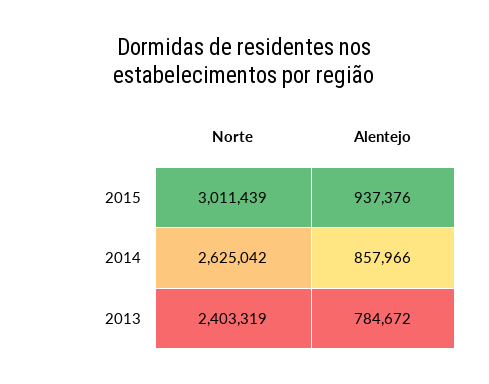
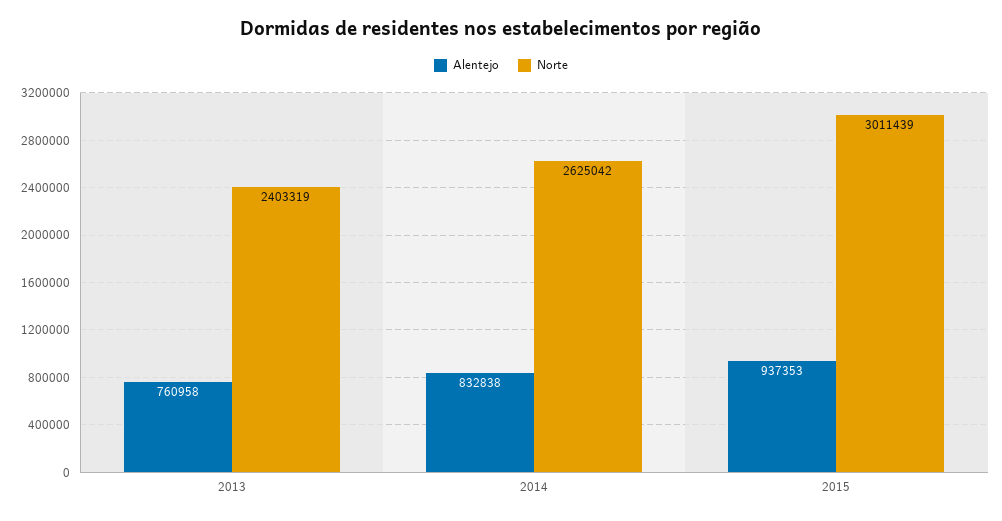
  {
    "Norte": {
      "2015": 3011439,
      "2014": 2625042,
      "2013": 2403319
    },
    "Alentejo": {
-     "2015": 937376,
+     "2015": 937353,
-     "2014": 857966,
+     "2014": 832838,
-     "2013": 784672
+     "2013": 760958
    }
  }

